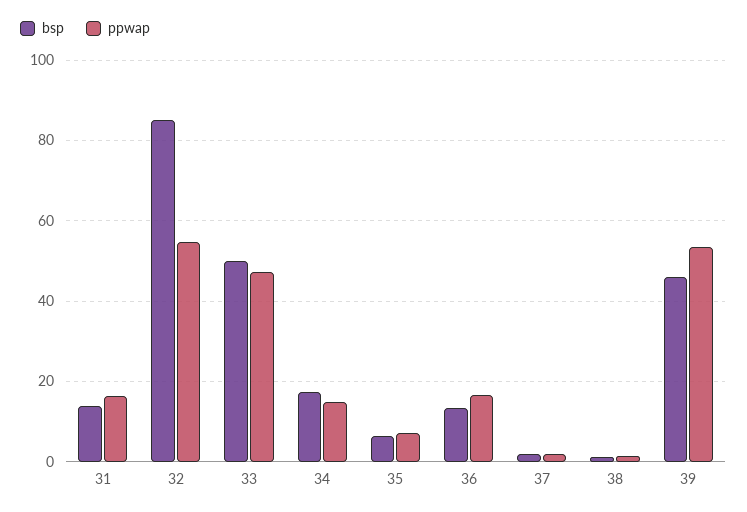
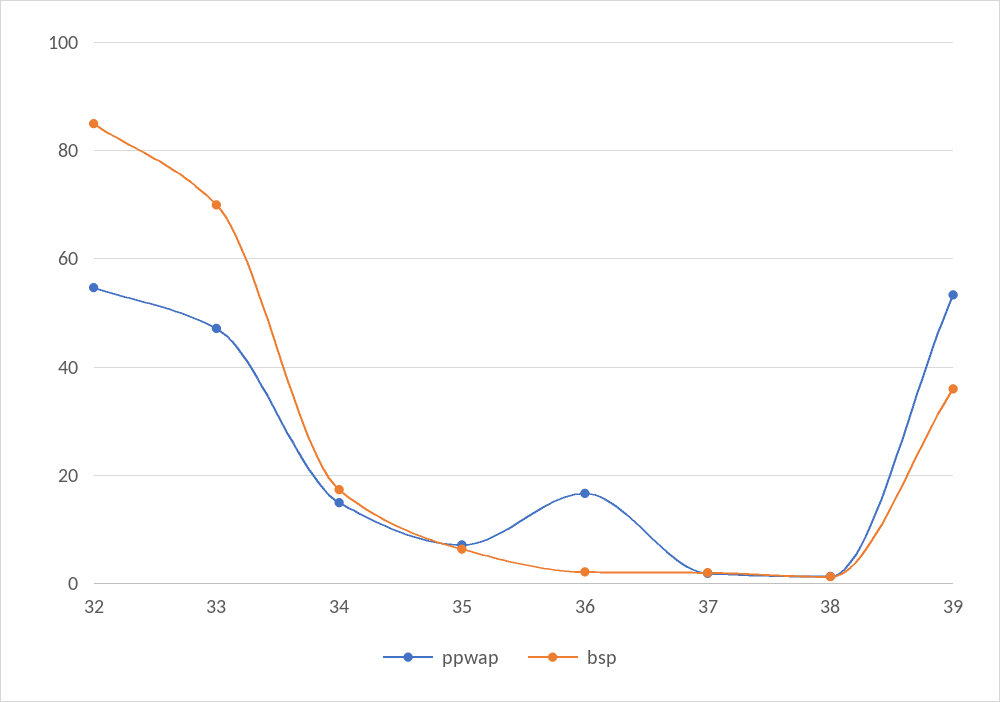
  {
    "bsp": {
-     "31": 14,
      "32": 86,
-     "33": 50,
+     "33": 70,
      "34": 18,
      "35": 6,
-     "36": 14,
+     "36": 2,
      "37": 2,
      "38": 2,
-     "39": 46
+     "39": 36
    },
    "ppwap": {
-     "31": 16,
      "32": 54,
      "33": 48,
      "34": 16,
      "35": 8,
      "36": 16,
      "37": 2,
      "38": 2,
      "39": 54
    }
  }

